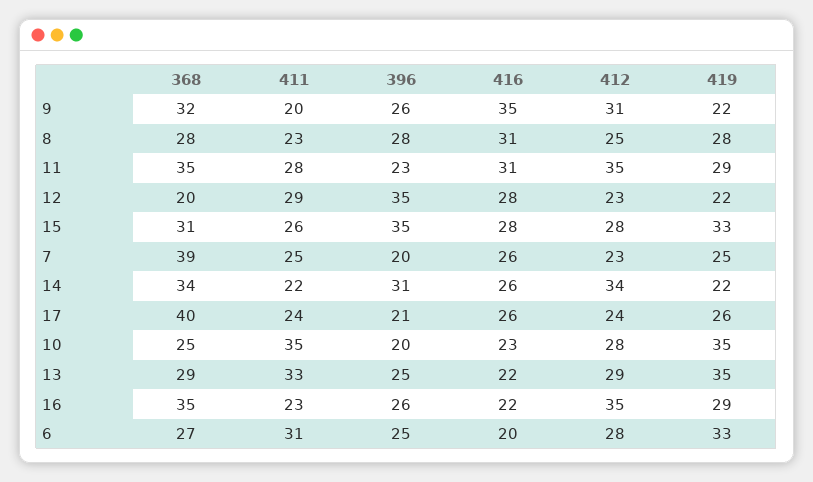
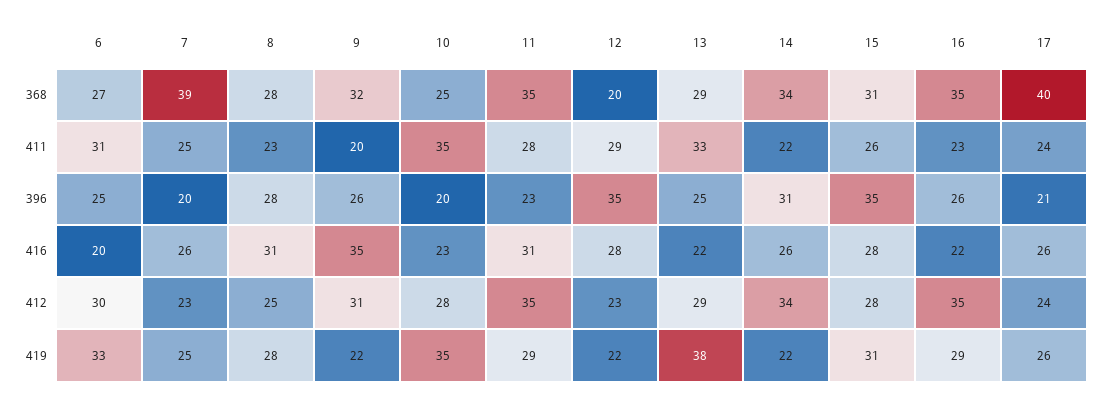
  {
    "368": {
      "9": 32,
      "8": 28,
      "11": 35,
      "12": 20,
      "15": 31,
      "7": 39,
      "14": 34,
      "17": 40,
      "10": 25,
      "13": 29,
      "16": 35,
      "6": 27
    },
    "411": {
      "9": 20,
      "8": 23,
      "11": 28,
      "12": 29,
      "15": 26,
      "7": 25,
      "14": 22,
      "17": 24,
      "10": 35,
      "13": 33,
      "16": 23,
      "6": 31
    },
    "396": {
      "9": 26,
      "8": 28,
      "11": 23,
      "12": 35,
      "15": 35,
      "7": 20,
      "14": 31,
      "17": 21,
      "10": 20,
      "13": 25,
      "16": 26,
      "6": 25
    },
    "416": {
      "9": 35,
      "8": 31,
      "11": 31,
      "12": 28,
      "15": 28,
      "7": 26,
      "14": 26,
      "17": 26,
      "10": 23,
      "13": 22,
      "16": 22,
      "6": 20
    },
    "412": {
      "9": 31,
      "8": 25,
      "11": 35,
      "12": 23,
      "15": 28,
      "7": 23,
      "14": 34,
      "17": 24,
      "10": 28,
      "13": 29,
      "16": 35,
-     "6": 28
+     "6": 30
    },
    "419": {
      "9": 22,
      "8": 28,
      "11": 29,
      "12": 22,
-     "15": 33,
+     "15": 31,
      "7": 25,
      "14": 22,
      "17": 26,
      "10": 35,
-     "13": 35,
+     "13": 38,
      "16": 29,
      "6": 33
    }
  }

